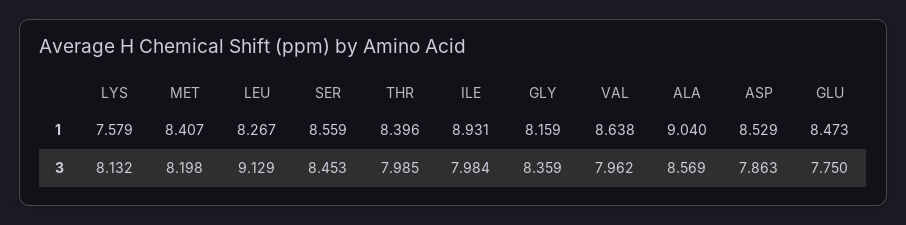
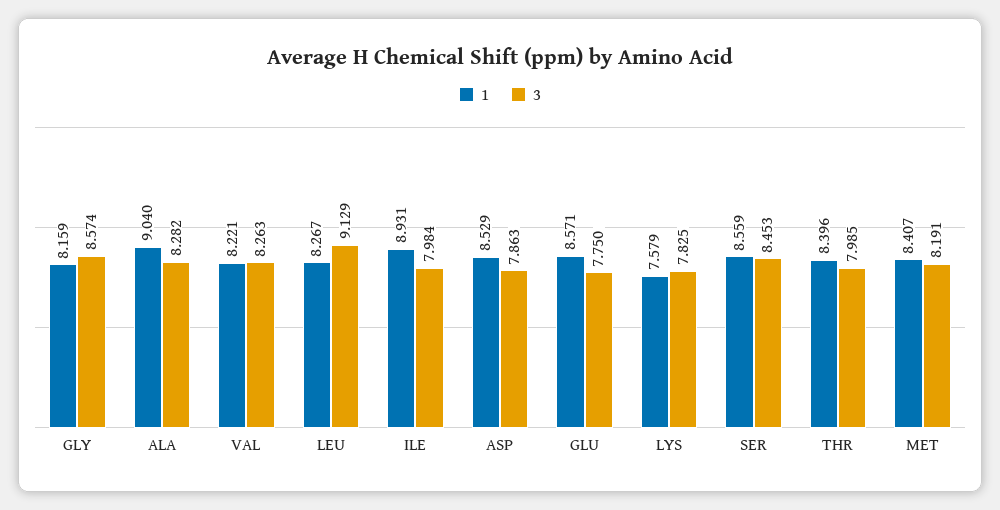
  {
    "1": {
      "LYS": 7.579,
      "MET": 8.407,
      "LEU": 8.267,
      "SER": 8.559,
      "THR": 8.396,
      "ILE": 8.931,
      "GLY": 8.159,
-     "VAL": 8.638,
+     "VAL": 8.221,
      "ALA": 9.04,
      "ASP": 8.529,
-     "GLU": 8.473
+     "GLU": 8.571
    },
    "3": {
-     "LYS": 8.132,
+     "LYS": 7.825,
-     "MET": 8.198,
+     "MET": 8.191,
      "LEU": 9.129,
      "SER": 8.453,
      "THR": 7.985,
      "ILE": 7.984,
-     "GLY": 8.359,
+     "GLY": 8.574,
-     "VAL": 7.962,
+     "VAL": 8.263,
-     "ALA": 8.569,
+     "ALA": 8.282,
      "ASP": 7.863,
      "GLU": 7.75
    }
  }

